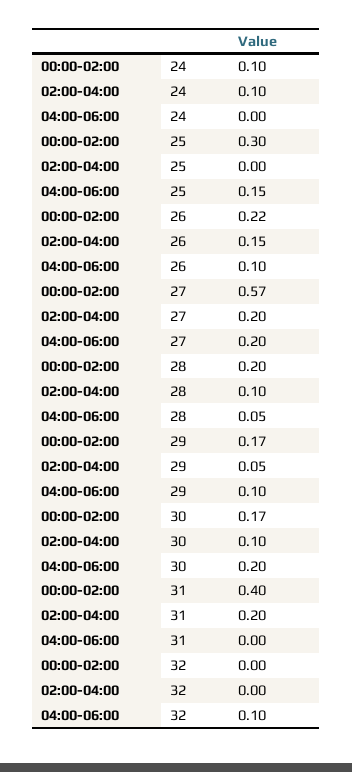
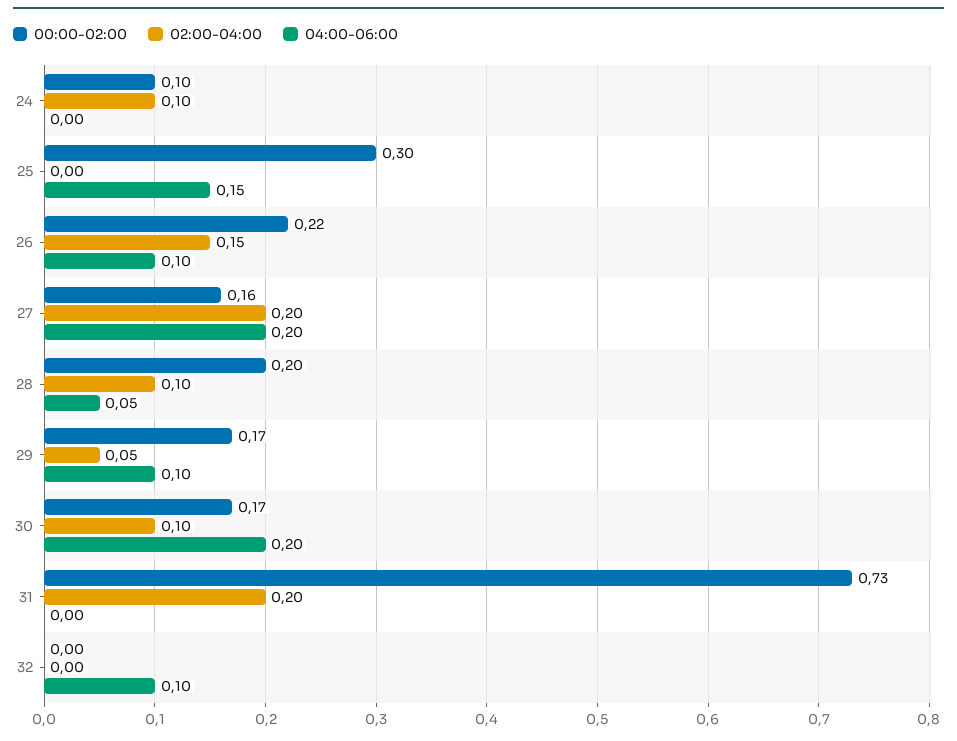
  {
    "00:00-02:00": {
      "24": 0.1,
      "25": 0.3,
      "26": 0.22,
-     "27": 0.57,
+     "27": 0.16,
      "28": 0.2,
      "29": 0.17,
      "30": 0.17,
-     "31": 0.4,
+     "31": 0.73,
      "32": 0
    },
    "02:00-04:00": {
      "24": 0.1,
      "25": 0,
      "26": 0.15,
      "27": 0.2,
      "28": 0.1,
      "29": 0.05,
      "30": 0.1,
      "31": 0.2,
      "32": 0
    },
    "04:00-06:00": {
      "24": 0,
      "25": 0.15,
      "26": 0.1,
      "27": 0.2,
      "28": 0.05,
      "29": 0.1,
      "30": 0.2,
      "31": 0,
      "32": 0.1
    }
  }

